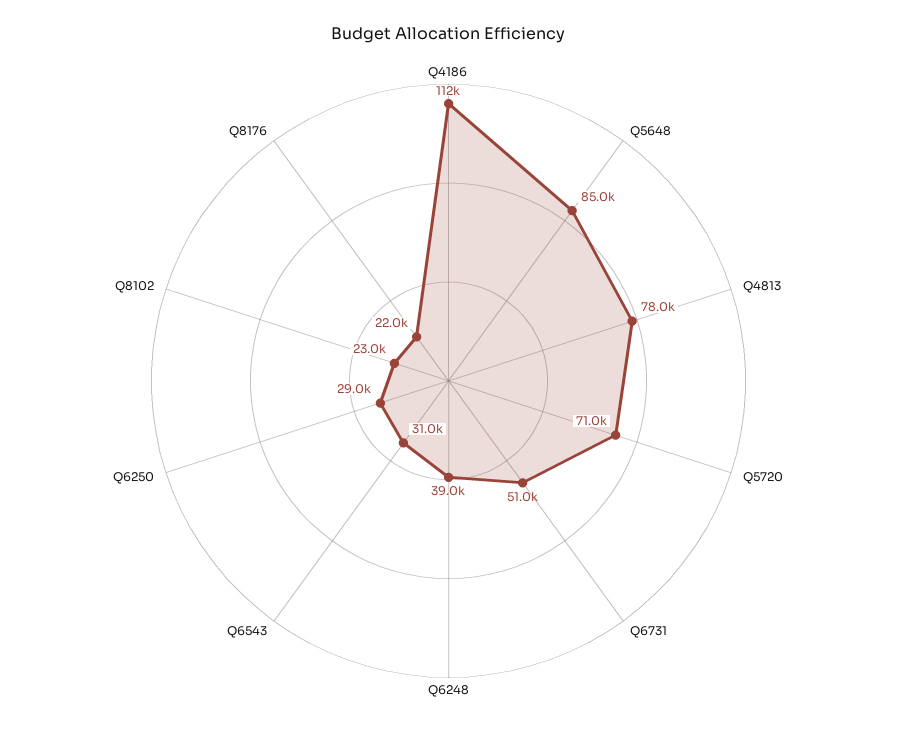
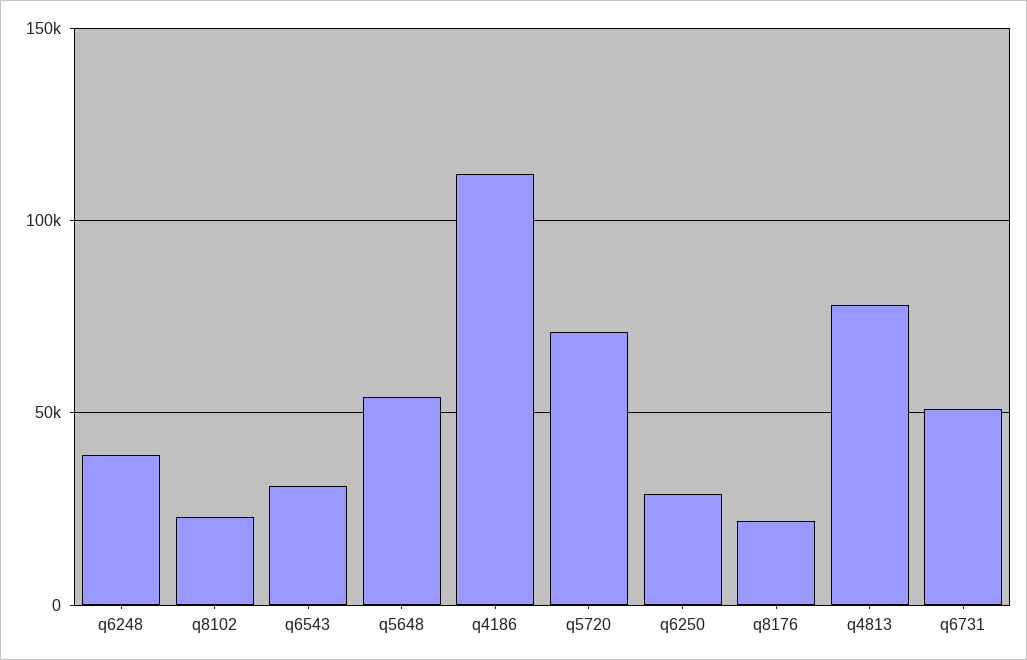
  {
    "Q4186": 112000,
-   "Q5648": 85000,
+   "Q5648": 55000,
    "Q4813": 78000,
    "Q5720": 71000,
    "Q6731": 51000,
    "Q6248": 39000,
    "Q6543": 31000,
    "Q6250": 29000,
    "Q8102": 23000,
    "Q8176": 22000
  }

